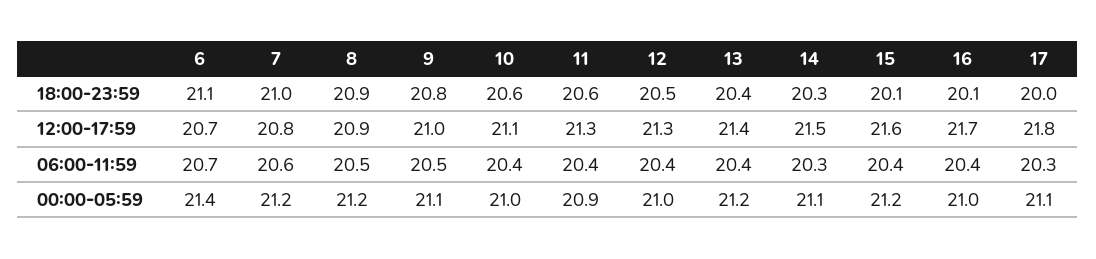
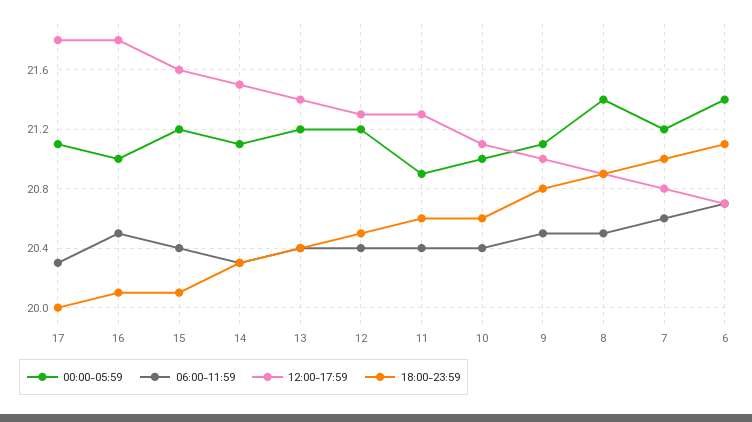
  {
    "18:00-23:59": {
      "6": 21.1,
      "7": 21,
      "8": 20.9,
      "9": 20.8,
      "10": 20.6,
      "11": 20.6,
      "12": 20.5,
      "13": 20.4,
      "14": 20.3,
      "15": 20.1,
      "16": 20.1,
      "17": 20
    },
    "12:00-17:59": {
      "6": 20.7,
      "7": 20.8,
      "8": 20.9,
      "9": 21,
      "10": 21.1,
      "11": 21.3,
      "12": 21.3,
      "13": 21.4,
      "14": 21.5,
      "15": 21.6,
-     "16": 21.7,
+     "16": 21.8,
      "17": 21.8
    },
    "06:00-11:59": {
      "6": 20.7,
      "7": 20.6,
      "8": 20.5,
      "9": 20.5,
      "10": 20.4,
      "11": 20.4,
      "12": 20.4,
      "13": 20.4,
      "14": 20.3,
      "15": 20.4,
-     "16": 20.4,
+     "16": 20.5,
      "17": 20.3
    },
    "00:00-05:59": {
      "6": 21.4,
      "7": 21.2,
-     "8": 21.2,
+     "8": 21.4,
      "9": 21.1,
      "10": 21,
      "11": 20.9,
-     "12": 21,
+     "12": 21.2,
      "13": 21.2,
      "14": 21.1,
      "15": 21.2,
      "16": 21,
      "17": 21.1
    }
  }

